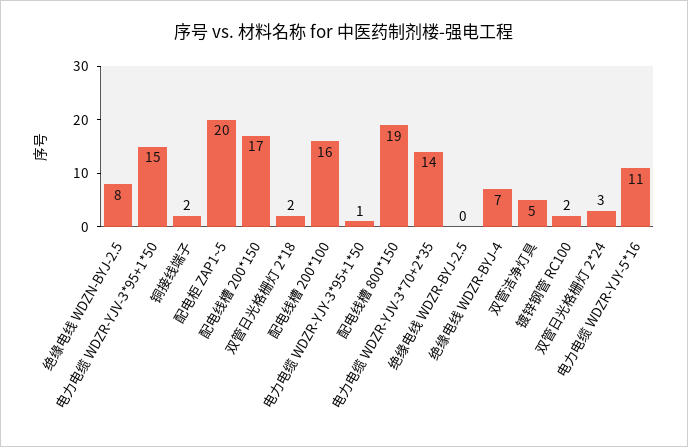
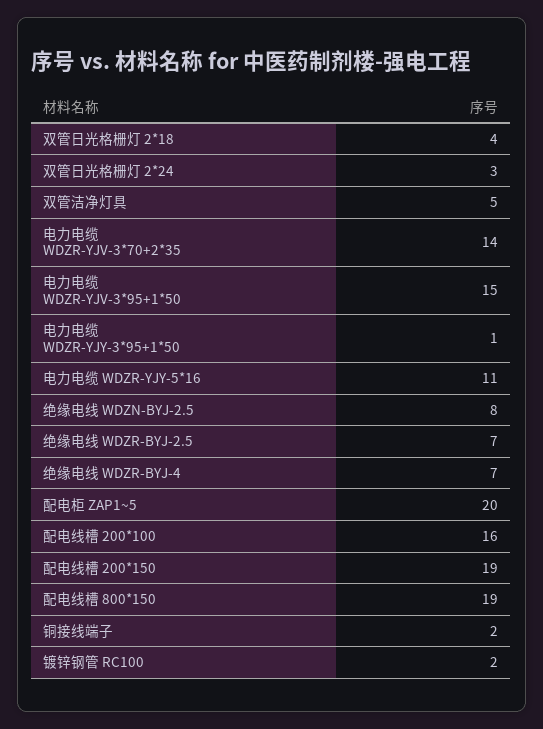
  {
    "绝缘电线 WDZN-BYJ-2.5": 8,
    "电力电缆 WDZR-YJV-3*95+1*50": 15,
    "铜接线端子": 2,
    "配电柜 ZAP1~5": 20,
-   "配电线槽 200*150": 17,
+   "配电线槽 200*150": 19,
-   "双管日光格栅灯 2*18": 2,
+   "双管日光格栅灯 2*18": 4,
    "配电线槽 200*100": 16,
    "电力电缆 WDZR-YJY-3*95+1*50": 1,
    "配电线槽 800*150": 19,
    "电力电缆 WDZR-YJV-3*70+2*35": 14,
-   "绝缘电线 WDZR-BYJ-2.5": 0,
+   "绝缘电线 WDZR-BYJ-2.5": 7,
    "绝缘电线 WDZR-BYJ-4": 7,
    "双管洁净灯具": 5,
    "镀锌钢管 RC100": 2,
    "双管日光格栅灯 2*24": 3,
    "电力电缆 WDZR-YJY-5*16": 11
  }

